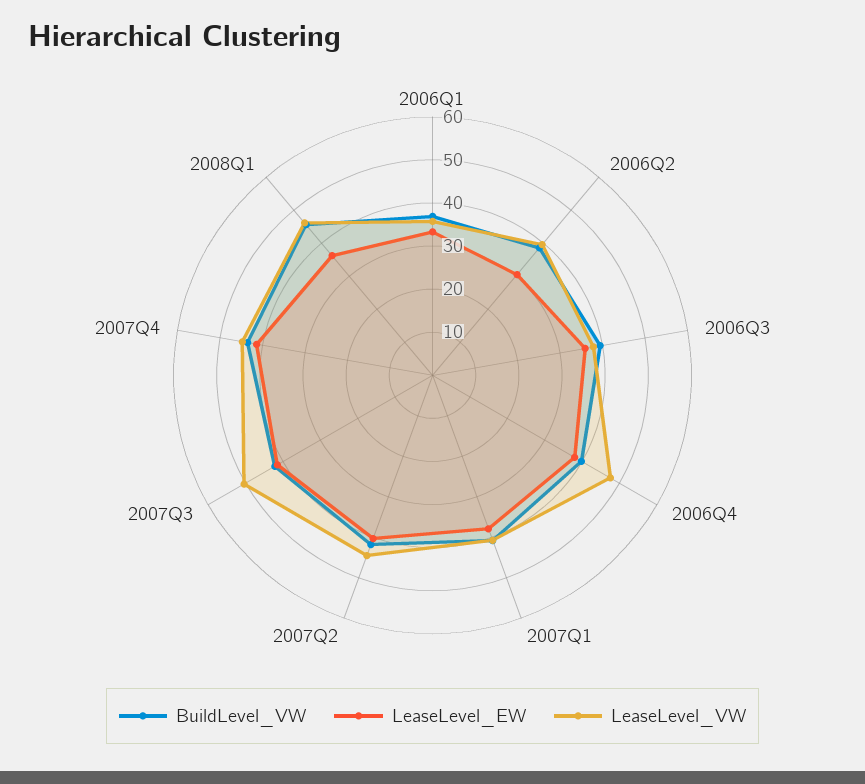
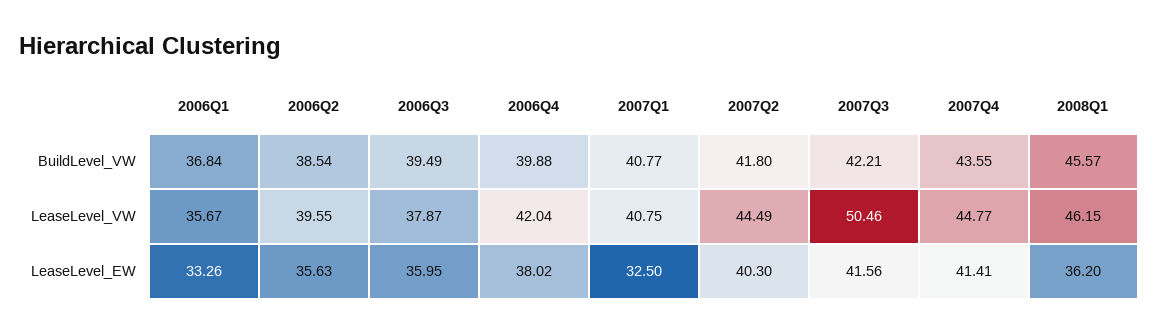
  {
    "BuildLevel_VW": {
      "2006Q1": 36.84,
      "2006Q2": 38.54,
      "2006Q3": 39.49,
      "2006Q4": 39.88,
      "2007Q1": 40.77,
      "2007Q2": 41.8,
      "2007Q3": 42.21,
      "2007Q4": 43.55,
      "2008Q1": 45.57
    },
    "LeaseLevel_EW": {
      "2006Q1": 33.26,
-     "2006Q2": 30,
+     "2006Q2": 35.63,
      "2006Q3": 35.95,
      "2006Q4": 38.02,
-     "2007Q1": 38,
+     "2007Q1": 32.5,
      "2007Q2": 40.3,
      "2007Q3": 41.56,
      "2007Q4": 41.41,
      "2008Q1": 36.2
    },
    "LeaseLevel_VW": {
      "2006Q1": 35.67,
      "2006Q2": 39.55,
      "2006Q3": 37.87,
-     "2006Q4": 48,
+     "2006Q4": 42.04,
      "2007Q1": 40.75,
      "2007Q2": 44.49,
      "2007Q3": 50.46,
      "2007Q4": 44.77,
      "2008Q1": 46.15
    }
  }

